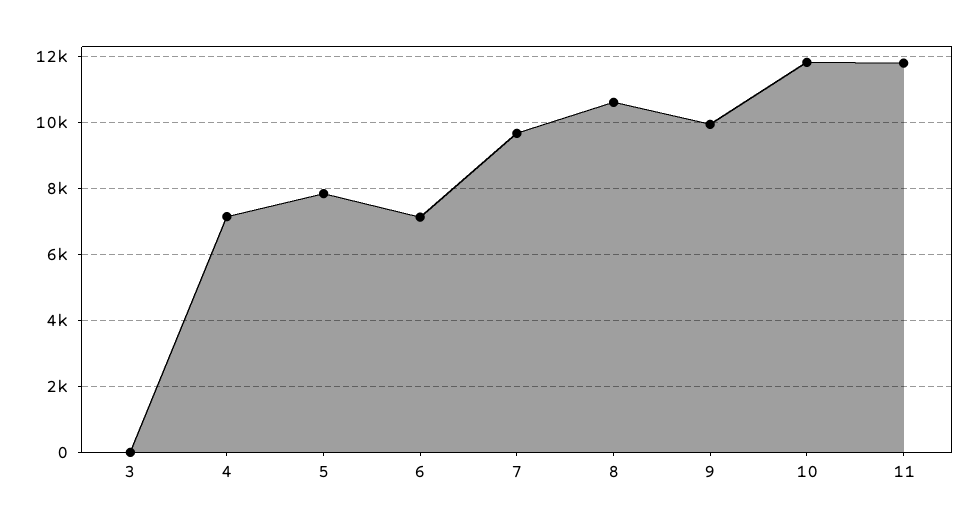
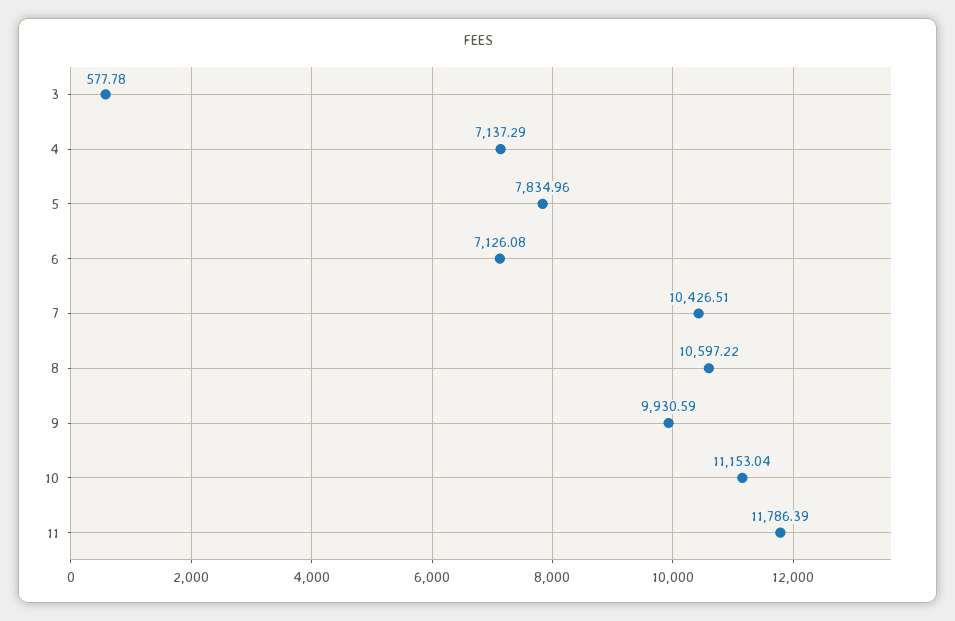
  {
-   "3": 0,
+   "3": 577.78,
    "4": 7137.29,
    "5": 7834.96,
    "6": 7126.08,
-   "7": 9600,
+   "7": 10426.51,
    "8": 10597.22,
    "9": 9930.59,
-   "10": 11800,
+   "10": 11153.04,
    "11": 11786.39
  }

